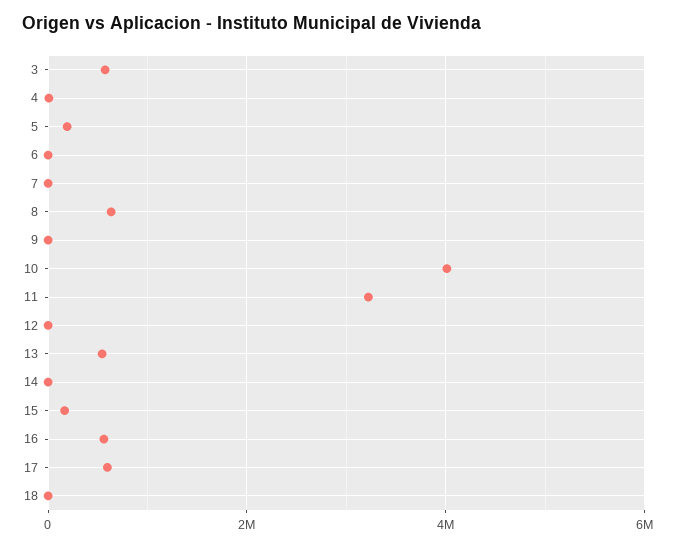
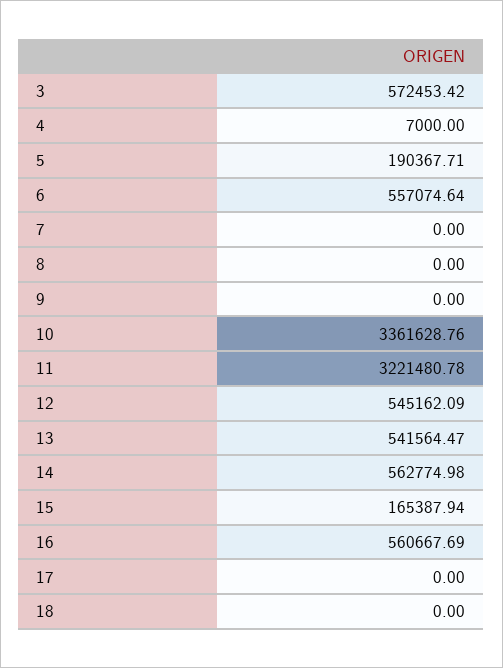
  {
    "3": 572453.42,
    "4": 7000,
    "5": 190367.71,
-   "6": 0,
+   "6": 557074.64,
    "7": 0,
-   "8": 600000,
+   "8": 0,
    "9": 0,
-   "10": 4000000,
+   "10": 3361628.76,
    "11": 3221480.78,
-   "12": 0,
+   "12": 545162.09,
    "13": 541564.47,
-   "14": 0,
+   "14": 562774.98,
    "15": 165387.94,
    "16": 560667.69,
-   "17": 600000,
+   "17": 0,
    "18": 0
  }

